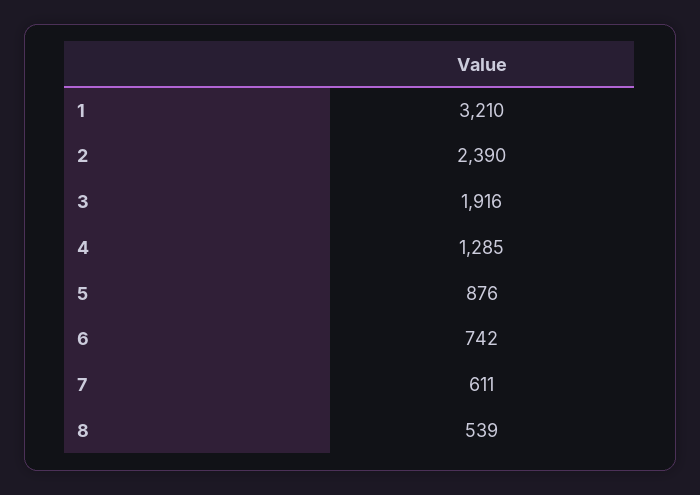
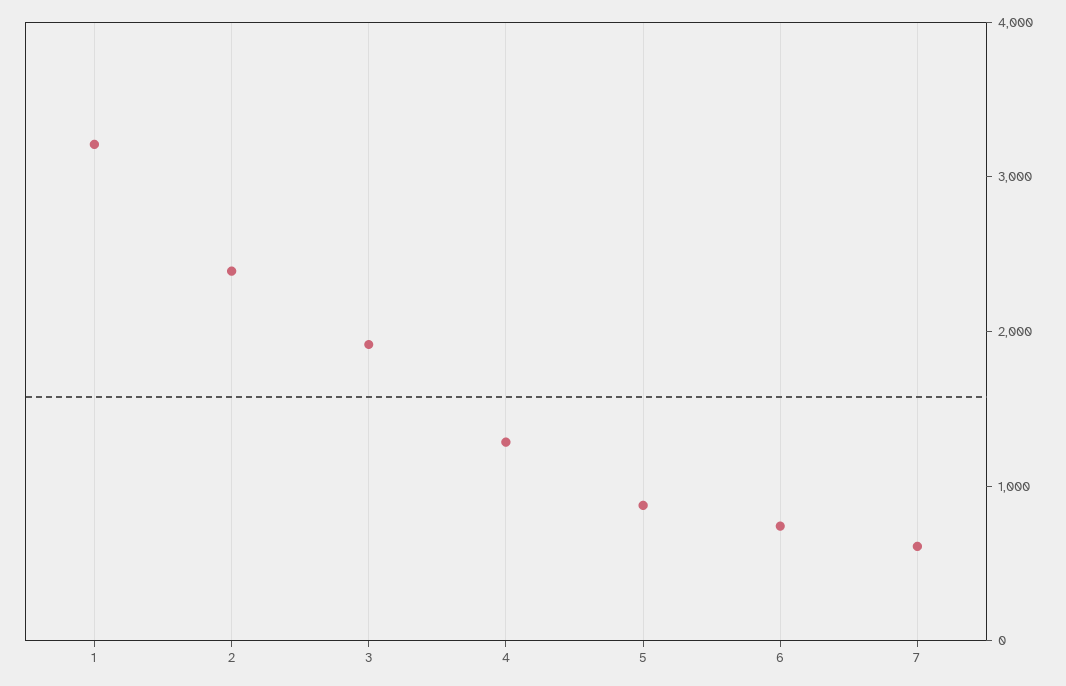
  {
    "1": 3210,
    "2": 2390,
    "3": 1916,
    "4": 1285,
    "5": 876,
    "6": 742,
-   "7": 611,
+   "7": 611
-   "8": 539
  }

